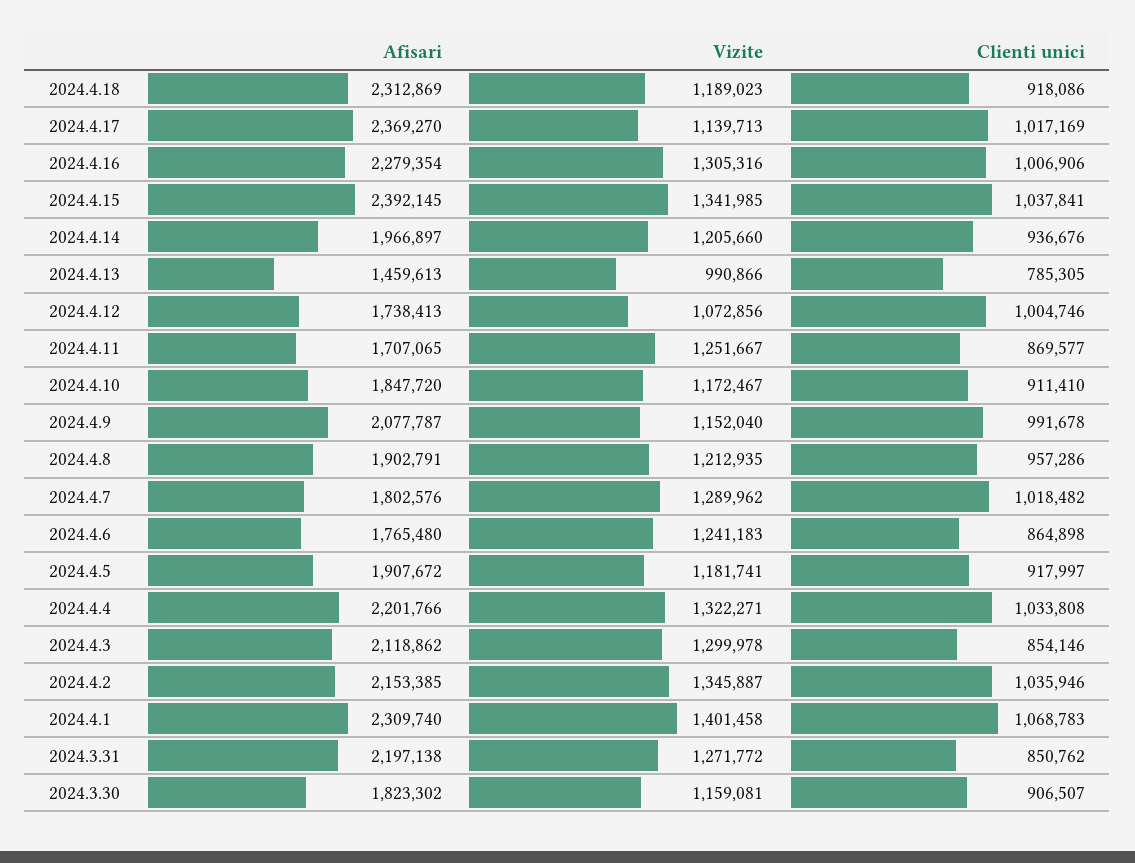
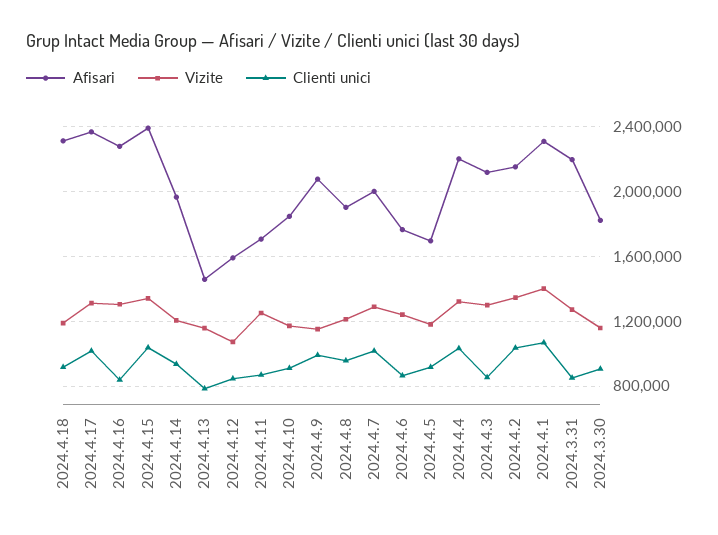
  {
    "Afisari": {
      "2024.4.18": 2312869,
      "2024.4.17": 2369270,
      "2024.4.16": 2279354,
      "2024.4.15": 2392145,
      "2024.4.14": 1966897,
      "2024.4.13": 1459613,
-     "2024.4.12": 1738413,
+     "2024.4.12": 1600000,
      "2024.4.11": 1707065,
      "2024.4.10": 1847720,
      "2024.4.9": 2077787,
      "2024.4.8": 1902791,
-     "2024.4.7": 1802576,
+     "2024.4.7": 2000000,
      "2024.4.6": 1765480,
-     "2024.4.5": 1907672,
+     "2024.4.5": 1700000,
      "2024.4.4": 2201766,
      "2024.4.3": 2118862,
      "2024.4.2": 2153385,
      "2024.4.1": 2309740,
      "2024.3.31": 2197138,
      "2024.3.30": 1823302
    },
    "Vizite": {
      "2024.4.18": 1189023,
-     "2024.4.17": 1139713,
+     "2024.4.17": 1300000,
      "2024.4.16": 1305316,
      "2024.4.15": 1341985,
      "2024.4.14": 1205660,
-     "2024.4.13": 990866,
+     "2024.4.13": 1150000,
      "2024.4.12": 1072856,
      "2024.4.11": 1251667,
      "2024.4.10": 1172467,
      "2024.4.9": 1152040,
      "2024.4.8": 1212935,
      "2024.4.7": 1289962,
      "2024.4.6": 1241183,
      "2024.4.5": 1181741,
      "2024.4.4": 1322271,
      "2024.4.3": 1299978,
      "2024.4.2": 1345887,
      "2024.4.1": 1401458,
      "2024.3.31": 1271772,
      "2024.3.30": 1159081
    },
    "Clienti unici": {
      "2024.4.18": 918086,
      "2024.4.17": 1017169,
-     "2024.4.16": 1006906,
+     "2024.4.16": 850000,
      "2024.4.15": 1037841,
      "2024.4.14": 936676,
      "2024.4.13": 785305,
-     "2024.4.12": 1004746,
+     "2024.4.12": 850000,
      "2024.4.11": 869577,
      "2024.4.10": 911410,
      "2024.4.9": 991678,
      "2024.4.8": 957286,
      "2024.4.7": 1018482,
      "2024.4.6": 864898,
      "2024.4.5": 917997,
      "2024.4.4": 1033808,
      "2024.4.3": 854146,
      "2024.4.2": 1035946,
      "2024.4.1": 1068783,
      "2024.3.31": 850762,
      "2024.3.30": 906507
    }
  }

